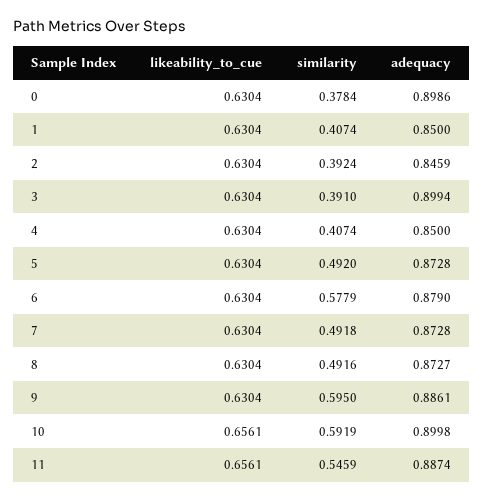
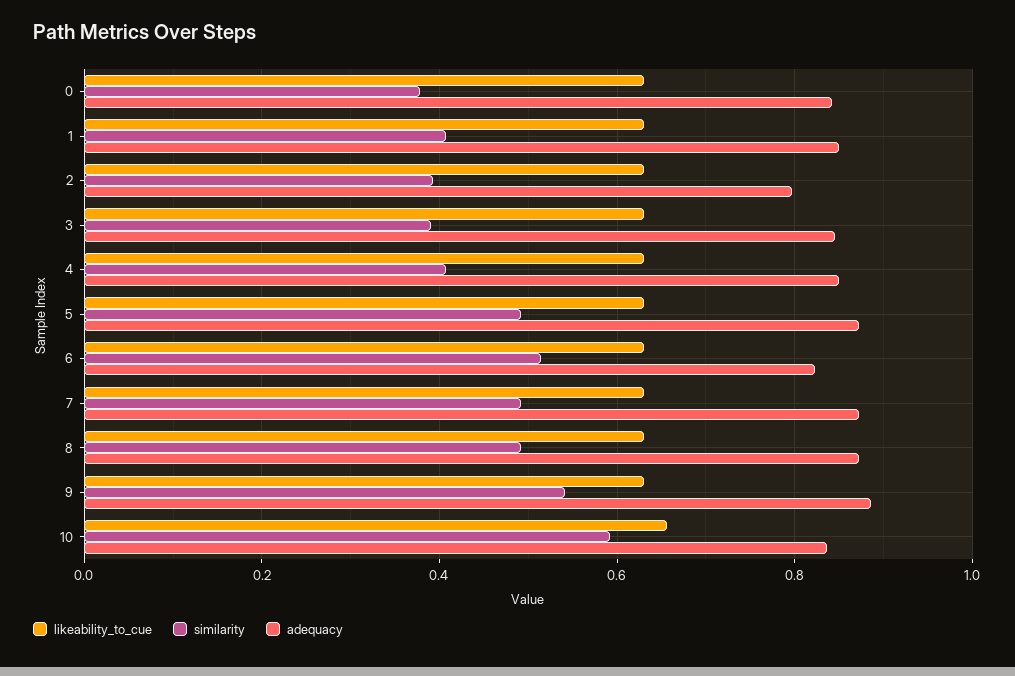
  {
    "likeability_to_cue": {
      "0": 0.6304,
      "1": 0.6304,
      "2": 0.6304,
      "3": 0.6304,
      "4": 0.6304,
      "5": 0.6304,
      "6": 0.6304,
      "7": 0.6304,
      "8": 0.6304,
      "9": 0.6304,
-     "10": 0.6561,
+     "10": 0.6561
-     "11": 0.6561
    },
    "similarity": {
      "0": 0.3784,
      "1": 0.4074,
      "2": 0.3924,
      "3": 0.391,
      "4": 0.4074,
      "5": 0.492,
-     "6": 0.5779,
+     "6": 0.52,
      "7": 0.4918,
      "8": 0.4916,
-     "9": 0.595,
+     "9": 0.54,
-     "10": 0.5919,
+     "10": 0.5919
-     "11": 0.5459
    },
    "adequacy": {
-     "0": 0.8986,
+     "0": 0.84,
      "1": 0.85,
-     "2": 0.8459,
+     "2": 0.8,
-     "3": 0.8994,
+     "3": 0.84,
      "4": 0.85,
      "5": 0.8728,
-     "6": 0.879,
+     "6": 0.82,
      "7": 0.8728,
      "8": 0.8727,
      "9": 0.8861,
-     "10": 0.8998,
+     "10": 0.84
-     "11": 0.8874
    }
  }

